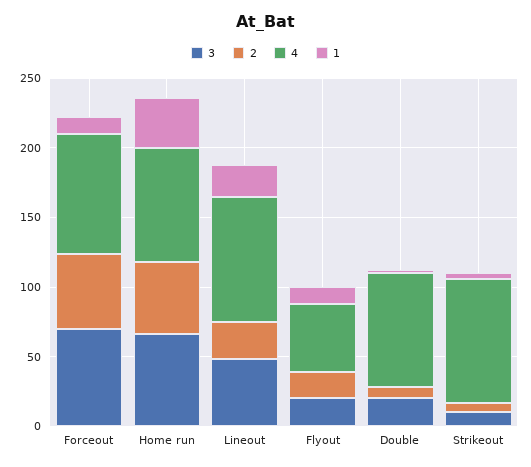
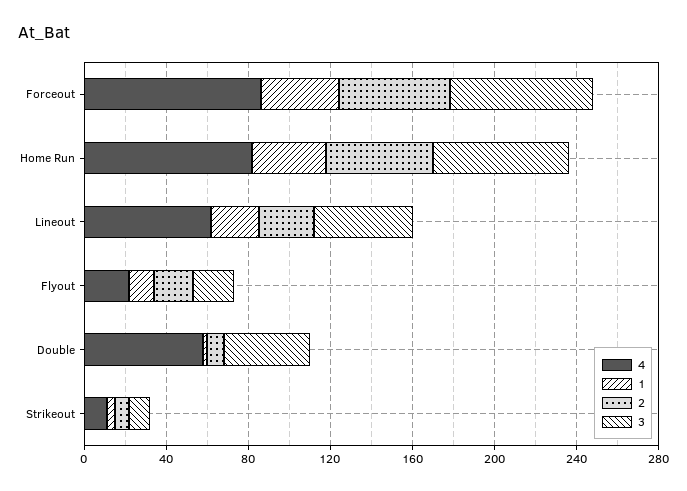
  {
    "3": {
      "Forceout": 70,
      "Home run": 70,
      "Lineout": 50,
      "Flyout": 20,
-     "Double": 20,
+     "Double": 40,
      "Strikeout": 10
    },
    "2": {
      "Forceout": 50,
      "Home run": 50,
      "Lineout": 30,
      "Flyout": 20,
      "Double": 10,
      "Strikeout": 10
    },
    "4": {
      "Forceout": 90,
      "Home run": 80,
-     "Lineout": 90,
+     "Lineout": 60,
-     "Flyout": 50,
+     "Flyout": 20,
-     "Double": 80,
+     "Double": 60,
-     "Strikeout": 90
+     "Strikeout": 10
    },
    "1": {
-     "Forceout": 10,
+     "Forceout": 40,
      "Home run": 40,
      "Lineout": 20,
      "Flyout": 10,
      "Double": 0,
      "Strikeout": 0
    }
  }

